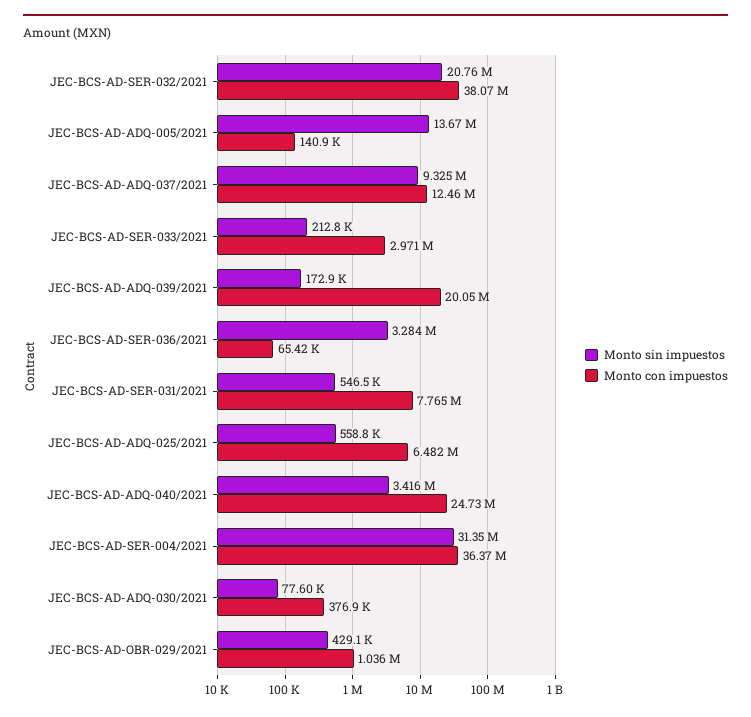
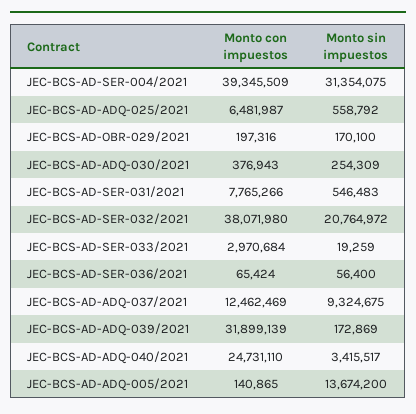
  {
    "Monto sin impuestos": {
      "JEC-BCS-AD-SER-032/2021": 20764972,
      "JEC-BCS-AD-ADQ-005/2021": 13674200,
      "JEC-BCS-AD-ADQ-037/2021": 9324675,
-     "JEC-BCS-AD-SER-033/2021": 212800,
+     "JEC-BCS-AD-SER-033/2021": 19259,
      "JEC-BCS-AD-ADQ-039/2021": 172869,
-     "JEC-BCS-AD-SER-036/2021": 3284000,
+     "JEC-BCS-AD-SER-036/2021": 56400,
      "JEC-BCS-AD-SER-031/2021": 546483,
      "JEC-BCS-AD-ADQ-025/2021": 558792,
      "JEC-BCS-AD-ADQ-040/2021": 3415517,
      "JEC-BCS-AD-SER-004/2021": 31354075,
-     "JEC-BCS-AD-ADQ-030/2021": 77600,
+     "JEC-BCS-AD-ADQ-030/2021": 254309,
-     "JEC-BCS-AD-OBR-029/2021": 429100
+     "JEC-BCS-AD-OBR-029/2021": 170100
    },
    "Monto con impuestos": {
      "JEC-BCS-AD-SER-032/2021": 38071980,
      "JEC-BCS-AD-ADQ-005/2021": 140865,
      "JEC-BCS-AD-ADQ-037/2021": 12462469,
      "JEC-BCS-AD-SER-033/2021": 2970684,
-     "JEC-BCS-AD-ADQ-039/2021": 20050000,
+     "JEC-BCS-AD-ADQ-039/2021": 31899139,
      "JEC-BCS-AD-SER-036/2021": 65424,
      "JEC-BCS-AD-SER-031/2021": 7765266,
      "JEC-BCS-AD-ADQ-025/2021": 6481987,
      "JEC-BCS-AD-ADQ-040/2021": 24731110,
-     "JEC-BCS-AD-SER-004/2021": 36370000,
+     "JEC-BCS-AD-SER-004/2021": 39345509,
      "JEC-BCS-AD-ADQ-030/2021": 376943,
-     "JEC-BCS-AD-OBR-029/2021": 1036000
+     "JEC-BCS-AD-OBR-029/2021": 197316
    }
  }

